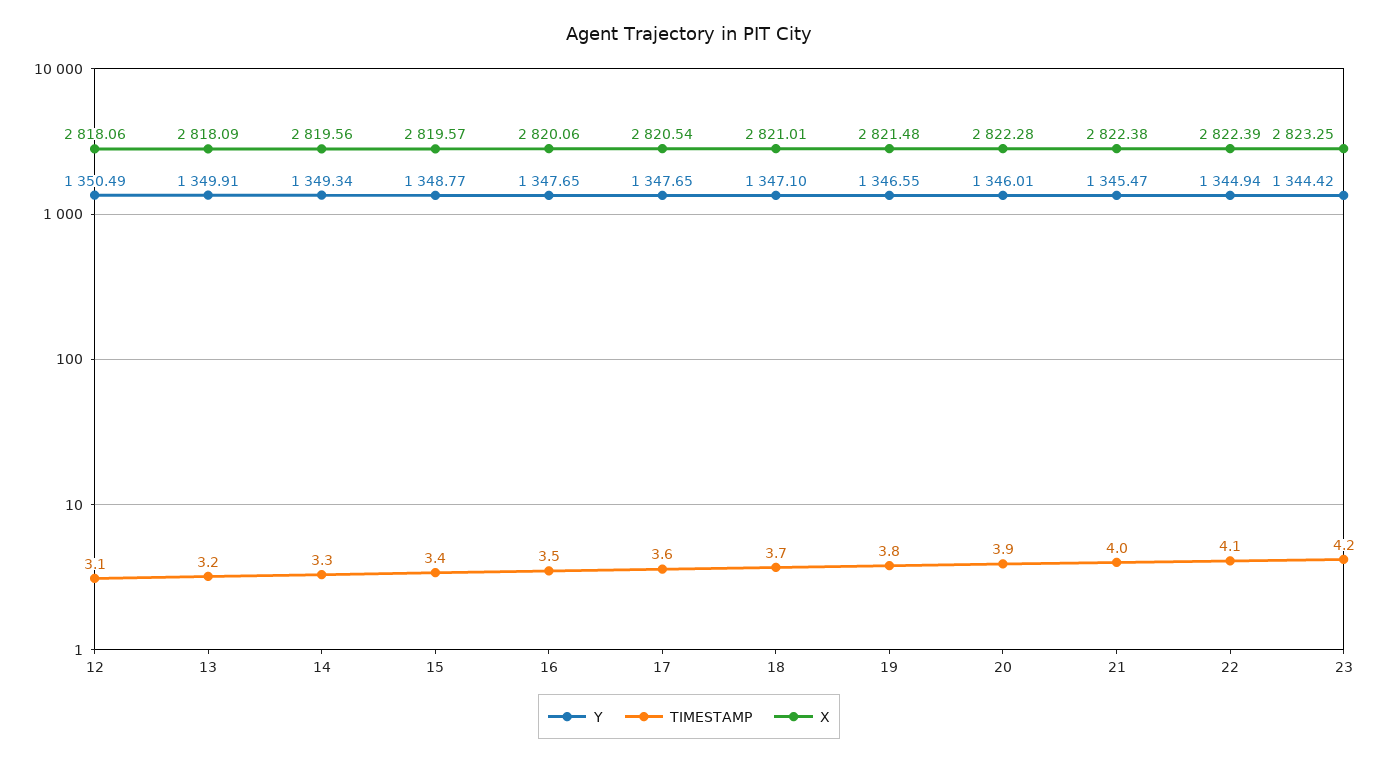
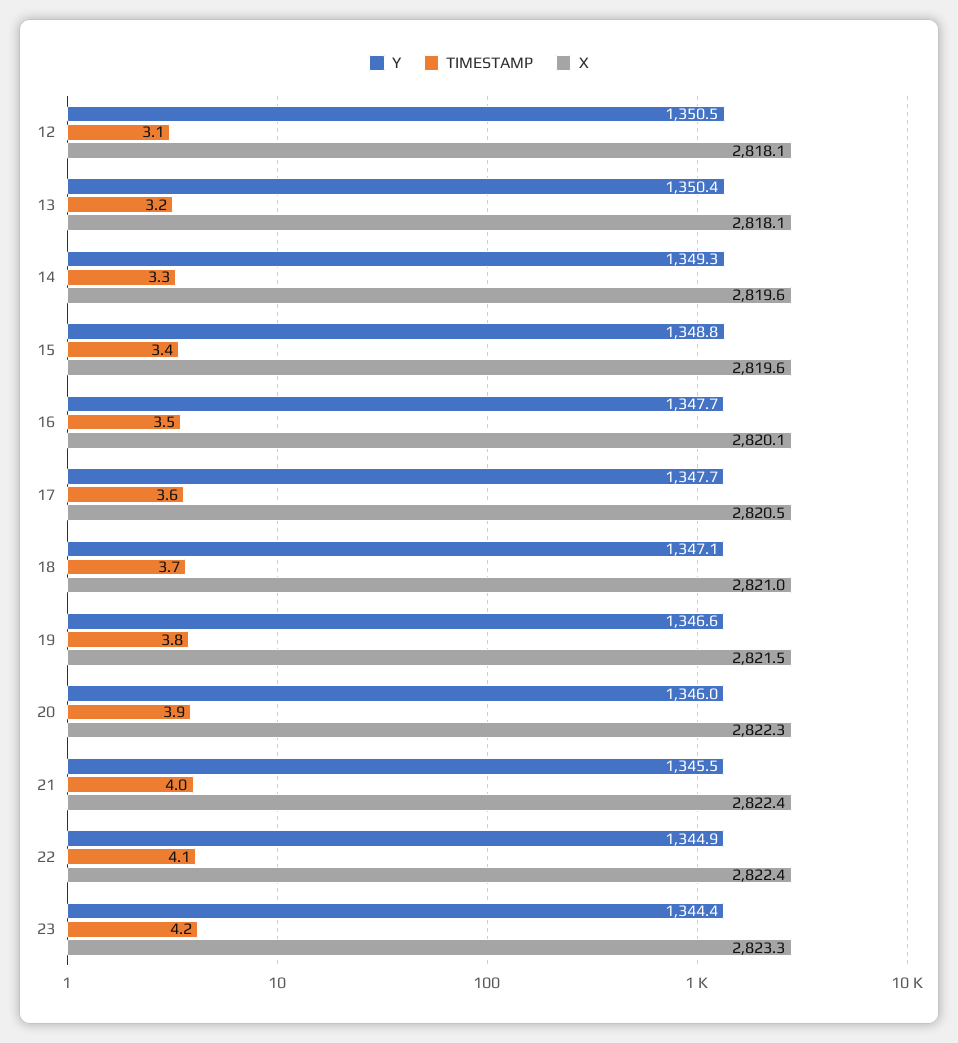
  {
    "Y": {
      "12": 1350.49,
-     "13": 1349.91,
+     "13": 1350.4,
      "14": 1349.34,
      "15": 1348.77,
      "16": 1347.65,
      "17": 1347.65,
      "18": 1347.1,
      "19": 1346.55,
      "20": 1346.01,
      "21": 1345.47,
      "22": 1344.94,
      "23": 1344.42
    },
    "TIMESTAMP": {
      "12": 3.1,
      "13": 3.2,
      "14": 3.3,
      "15": 3.4,
      "16": 3.5,
      "17": 3.6,
      "18": 3.7,
      "19": 3.8,
      "20": 3.9,
      "21": 4,
      "22": 4.1,
      "23": 4.2
    },
    "X": {
      "12": 2818.06,
      "13": 2818.09,
      "14": 2819.56,
      "15": 2819.57,
      "16": 2820.06,
      "17": 2820.54,
      "18": 2821.01,
      "19": 2821.48,
      "20": 2822.28,
      "21": 2822.38,
      "22": 2822.39,
      "23": 2823.25
    }
  }

